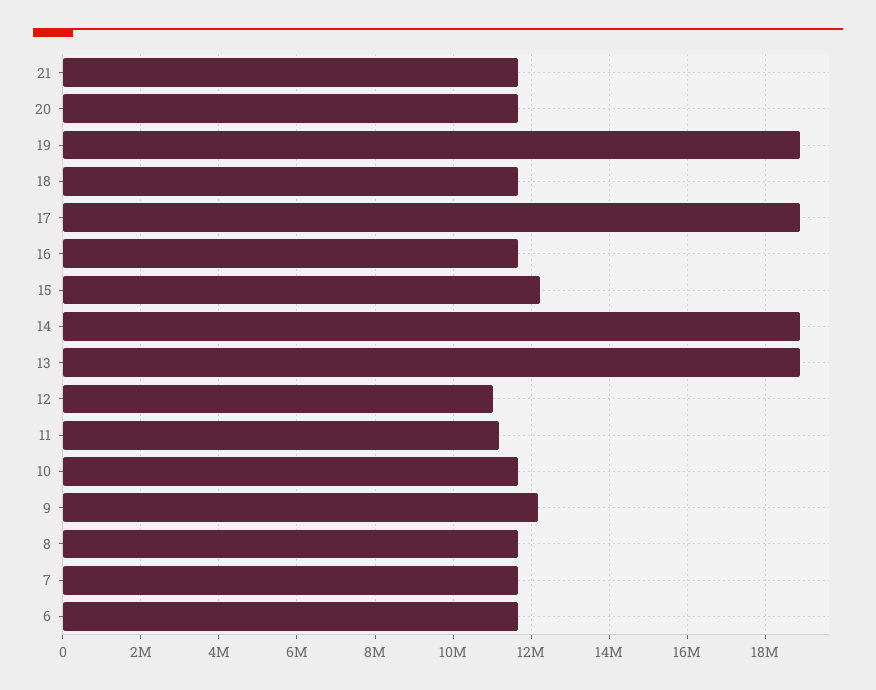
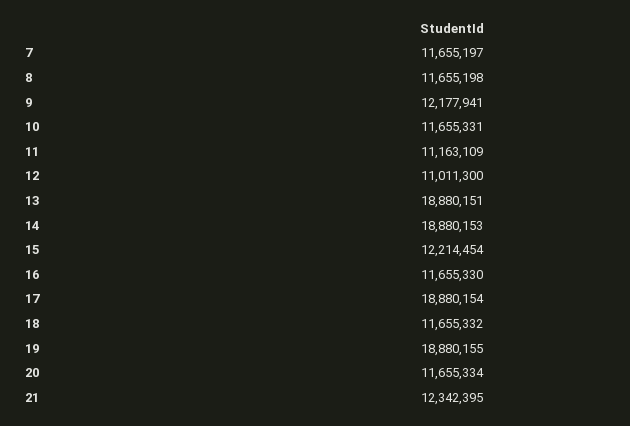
  {
-   "21": 11600000,
+   "21": 12342395,
    "20": 11655334,
    "19": 18880155,
    "18": 11655332,
    "17": 18880154,
    "16": 11655330,
    "15": 12214454,
    "14": 18880153,
    "13": 18880151,
    "12": 11011300,
    "11": 11163109,
    "10": 11655331,
    "9": 12177941,
    "8": 11655198,
-   "7": 11655197,
+   "7": 11655197
-   "6": 11600000
  }

